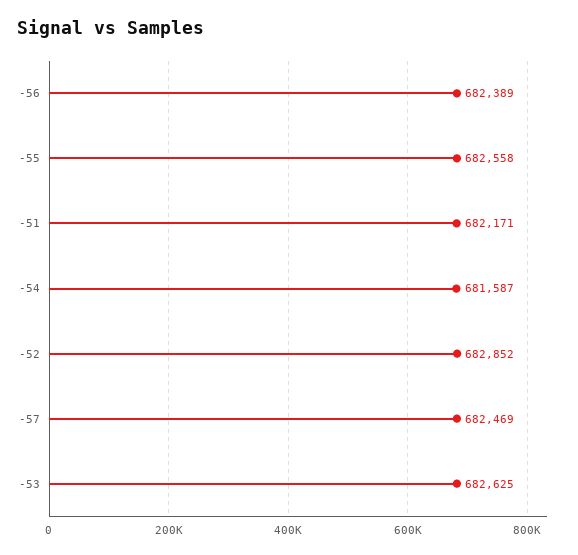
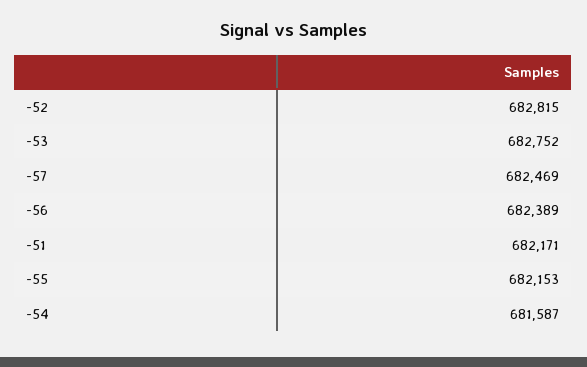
  {
    "-56": 682389,
-   "-55": 682558,
+   "-55": 682153,
    "-51": 682171,
    "-54": 681587,
-   "-52": 682852,
+   "-52": 682815,
    "-57": 682469,
-   "-53": 682625
+   "-53": 682752
  }

